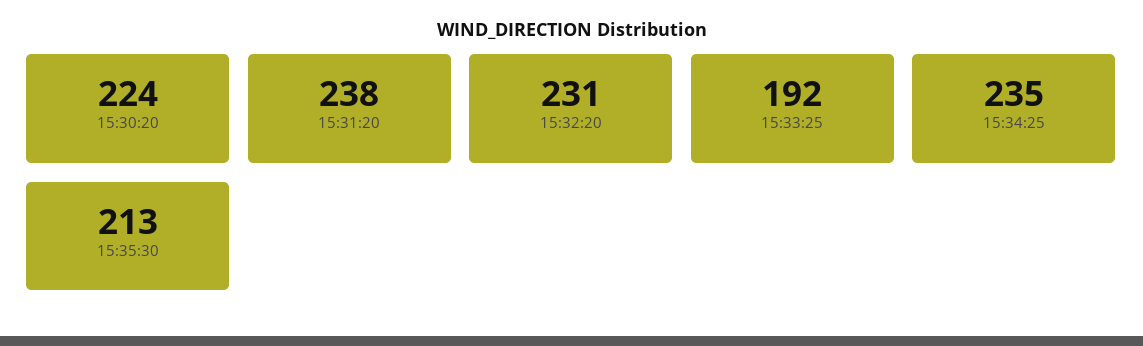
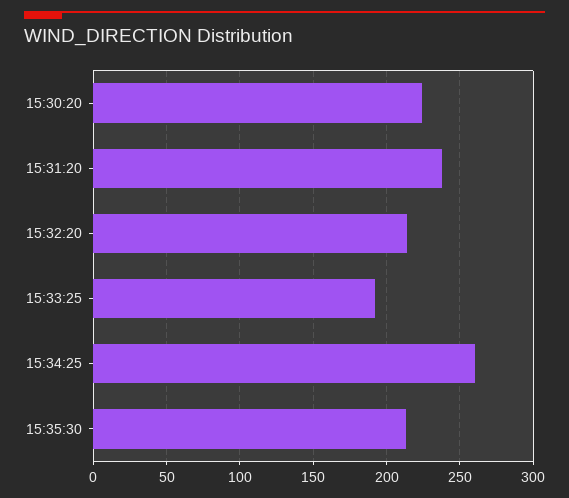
  {
    "15:30:20": 224,
    "15:31:20": 238,
-   "15:32:20": 231,
+   "15:32:20": 215,
    "15:33:25": 192,
-   "15:34:25": 235,
+   "15:34:25": 260,
    "15:35:30": 213
  }

